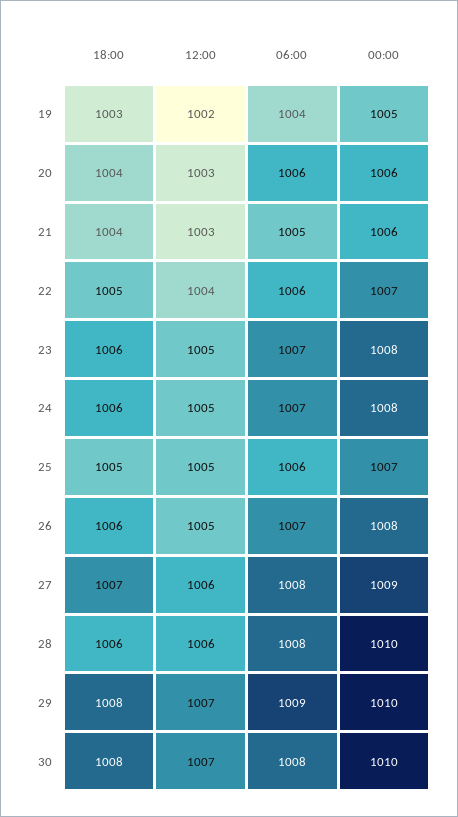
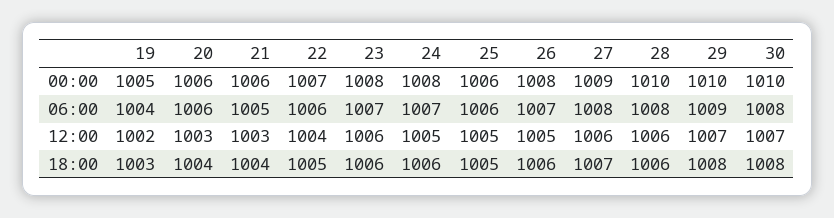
  {
    "18:00": {
      "19": 1003,
      "20": 1004,
      "21": 1004,
      "22": 1005,
      "23": 1006,
      "24": 1006,
      "25": 1005,
      "26": 1006,
      "27": 1007,
      "28": 1006,
      "29": 1008,
      "30": 1008
    },
    "12:00": {
      "19": 1002,
      "20": 1003,
      "21": 1003,
      "22": 1004,
-     "23": 1005,
+     "23": 1006,
      "24": 1005,
      "25": 1005,
      "26": 1005,
      "27": 1006,
      "28": 1006,
      "29": 1007,
      "30": 1007
    },
    "06:00": {
      "19": 1004,
      "20": 1006,
      "21": 1005,
      "22": 1006,
      "23": 1007,
      "24": 1007,
      "25": 1006,
      "26": 1007,
      "27": 1008,
      "28": 1008,
      "29": 1009,
      "30": 1008
    },
    "00:00": {
      "19": 1005,
      "20": 1006,
      "21": 1006,
      "22": 1007,
      "23": 1008,
      "24": 1008,
-     "25": 1007,
+     "25": 1006,
      "26": 1008,
      "27": 1009,
      "28": 1010,
      "29": 1010,
      "30": 1010
    }
  }

